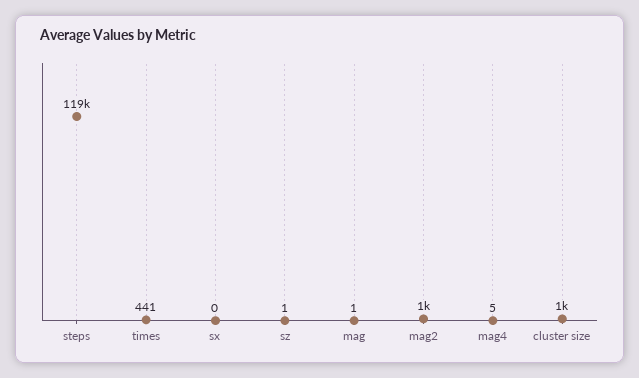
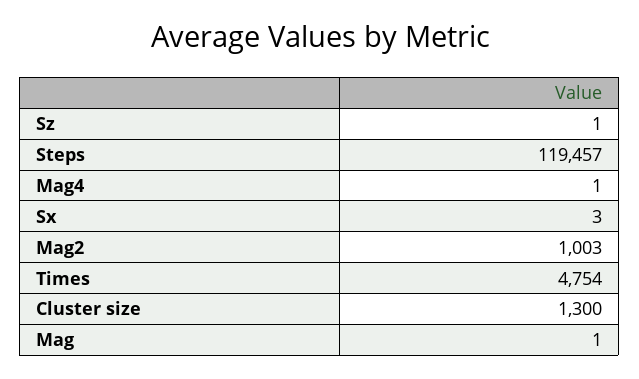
  {
    "steps": 119457,
-   "times": 441,
+   "times": 4754,
-   "sx": 0,
+   "sx": 3,
    "sz": 1,
    "mag": 1,
    "mag2": 1003,
-   "mag4": 5,
+   "mag4": 1,
-   "cluster size": 1000
+   "cluster size": 1300
  }

